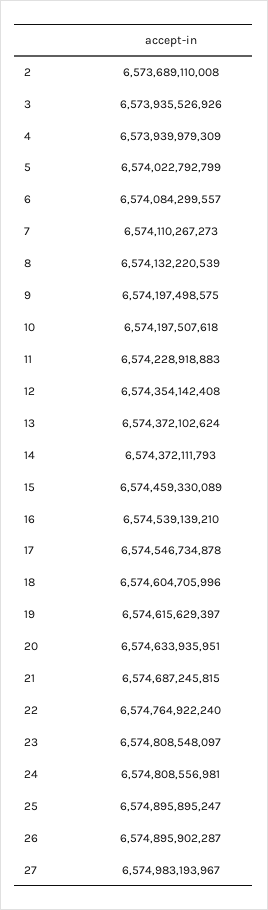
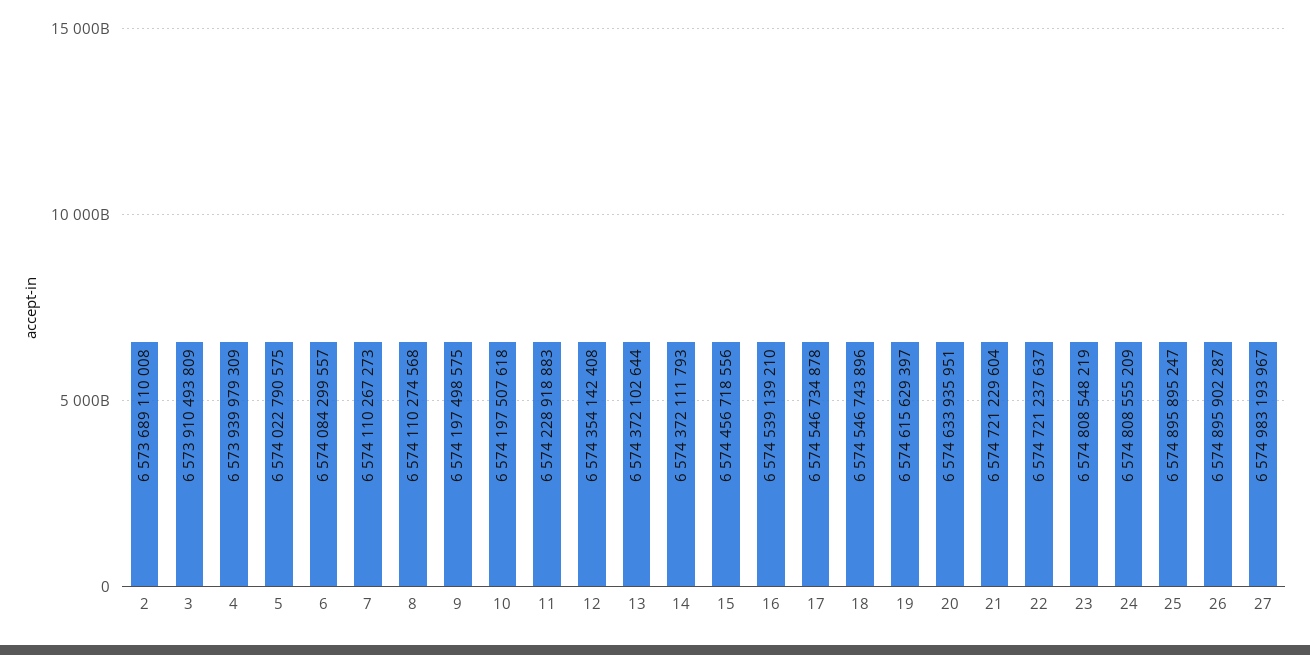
  {
    "2": 6573689110008,
-   "3": 6573935526926,
+   "3": 6573910493809,
    "4": 6573939979309,
-   "5": 6574022792799,
+   "5": 6574022790575,
    "6": 6574084299557,
    "7": 6574110267273,
-   "8": 6574132220539,
+   "8": 6574110274568,
    "9": 6574197498575,
    "10": 6574197507618,
    "11": 6574228918883,
    "12": 6574354142408,
-   "13": 6574372102624,
+   "13": 6574372102644,
    "14": 6574372111793,
-   "15": 6574459330089,
+   "15": 6574456718556,
    "16": 6574539139210,
    "17": 6574546734878,
-   "18": 6574604705996,
+   "18": 6574546743896,
    "19": 6574615629397,
    "20": 6574633935951,
-   "21": 6574687245815,
+   "21": 6574721229604,
-   "22": 6574764922240,
+   "22": 6574721237637,
-   "23": 6574808548097,
+   "23": 6574808548219,
-   "24": 6574808556981,
+   "24": 6574808555209,
    "25": 6574895895247,
    "26": 6574895902287,
    "27": 6574983193967
  }

